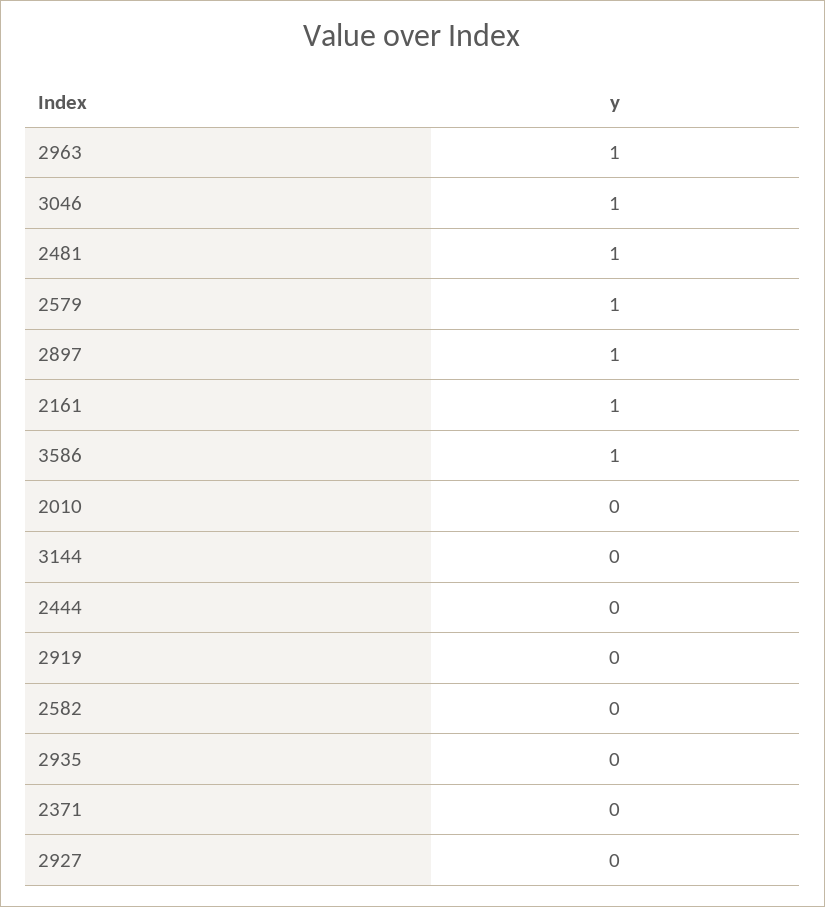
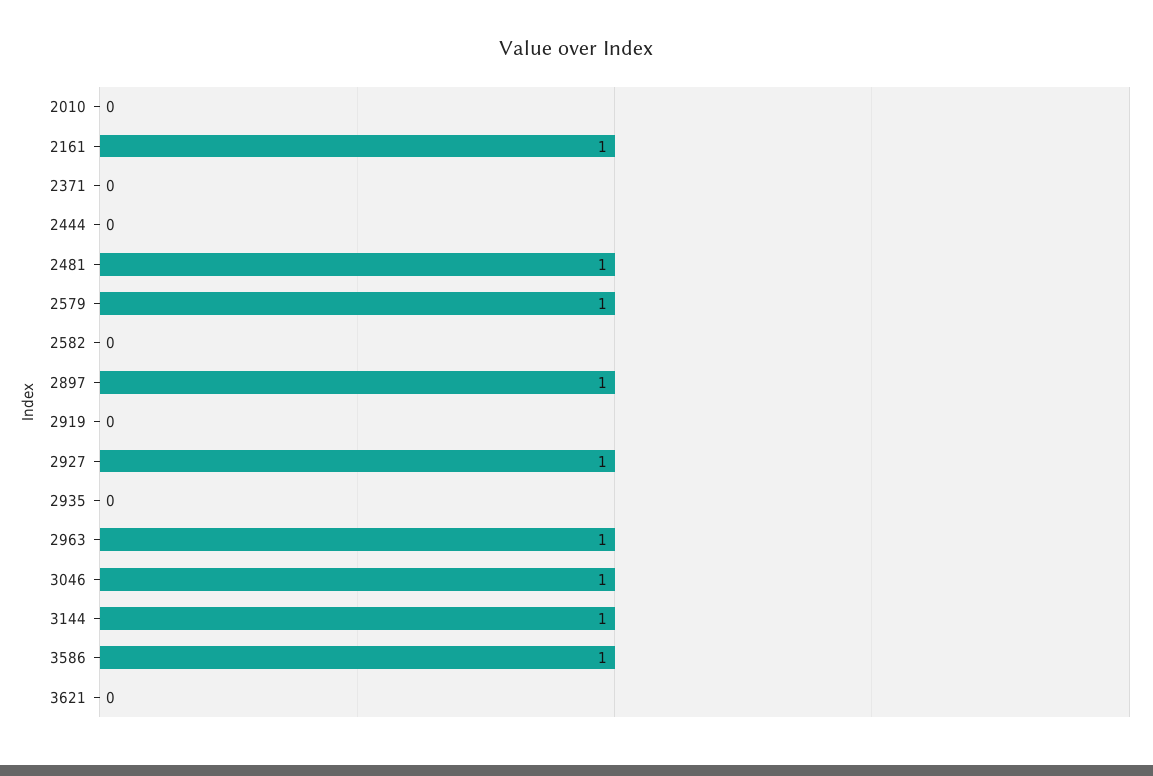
  {
    "2963": 1,
    "3046": 1,
    "2481": 1,
    "2579": 1,
    "2897": 1,
    "2161": 1,
    "3586": 1,
    "2010": 0,
-   "3144": 0,
+   "3144": 1,
    "2444": 0,
    "2919": 0,
    "2582": 0,
    "2935": 0,
    "2371": 0,
-   "2927": 0
+   "2927": 1,
+   "3621": 0
  }

